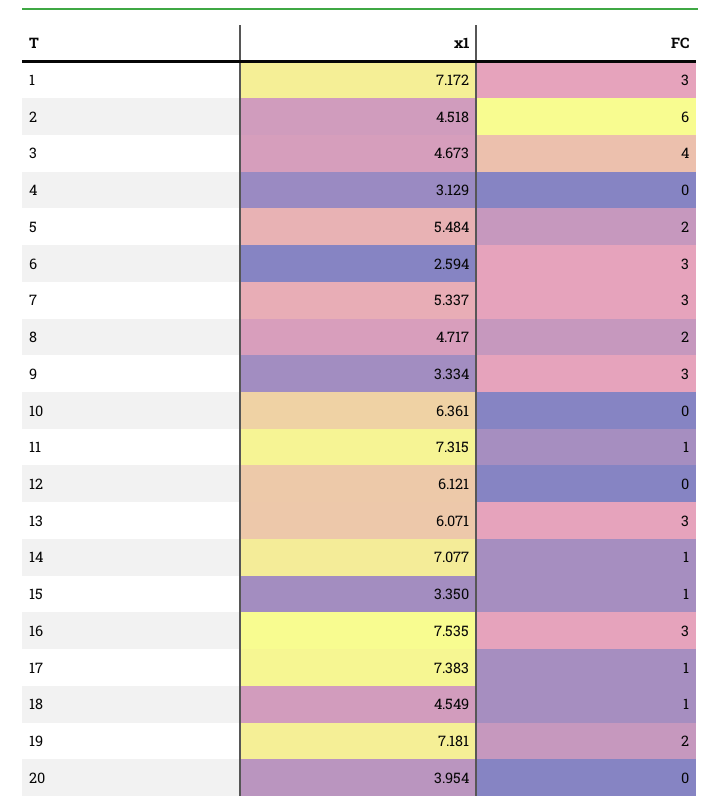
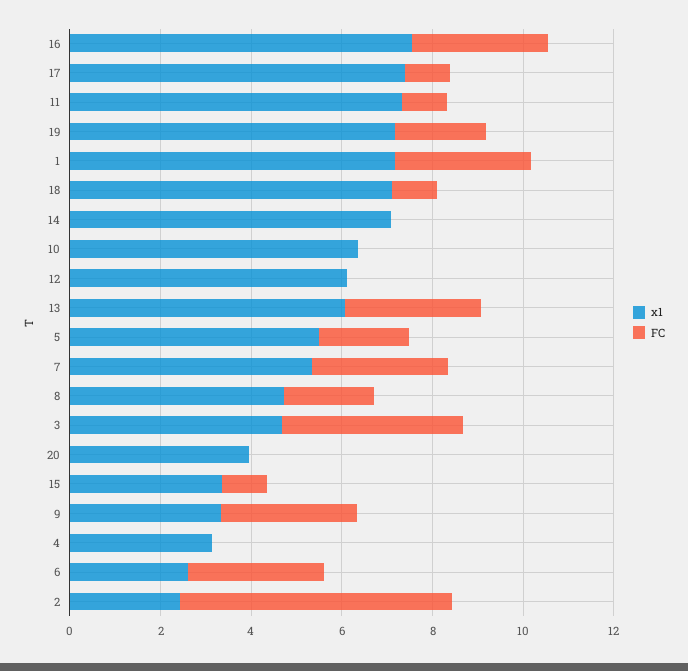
  {
    "x1": {
      "1": 7.172,
-     "2": 4.518,
+     "2": 2.5,
      "3": 4.673,
      "4": 3.129,
      "5": 5.484,
      "6": 2.594,
      "7": 5.337,
      "8": 4.717,
      "9": 3.334,
      "10": 6.361,
      "11": 7.315,
      "12": 6.121,
      "13": 6.071,
      "14": 7.077,
      "15": 3.35,
      "16": 7.535,
      "17": 7.383,
-     "18": 4.549,
+     "18": 7,
      "19": 7.181,
      "20": 3.954
    },
    "FC": {
      "1": 3,
      "2": 6,
      "3": 4,
      "4": 0,
      "5": 2,
      "6": 3,
      "7": 3,
      "8": 2,
      "9": 3,
      "10": 0,
      "11": 1,
      "12": 0,
      "13": 3,
-     "14": 1,
+     "14": 0,
      "15": 1,
      "16": 3,
      "17": 1,
      "18": 1,
      "19": 2,
      "20": 0
    }
  }

